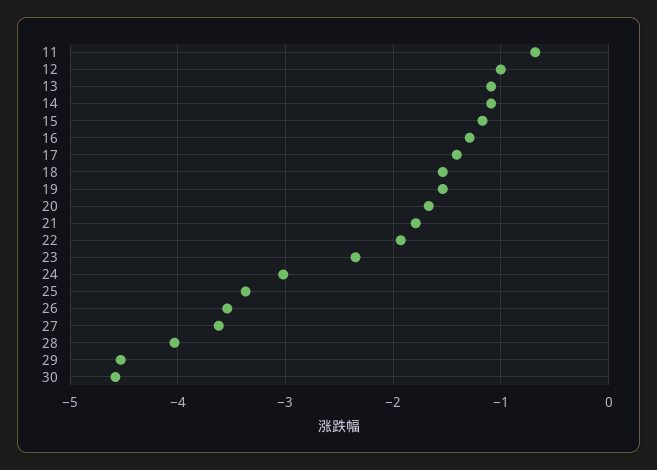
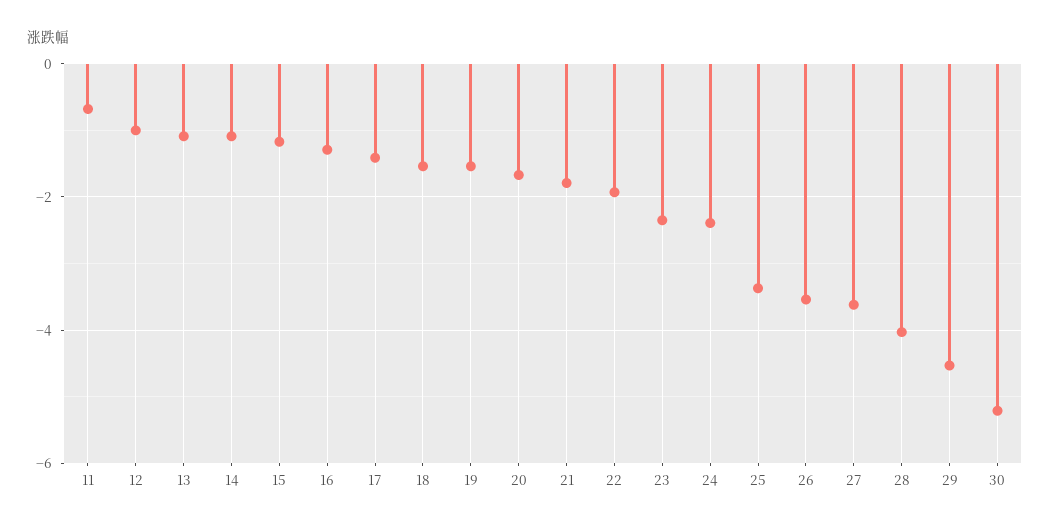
  {
    "11": -0.7,
    "12": -1,
    "13": -1.1,
    "14": -1.1,
    "15": -1.2,
    "16": -1.3,
    "17": -1.4,
    "18": -1.5,
    "19": -1.5,
    "20": -1.7,
    "21": -1.8,
    "22": -1.9,
    "23": -2.4,
-   "24": -3,
+   "24": -2.4,
    "25": -3.4,
    "26": -3.5,
    "27": -3.6,
    "28": -4,
    "29": -4.5,
-   "30": -4.6
+   "30": -5.2
  }

